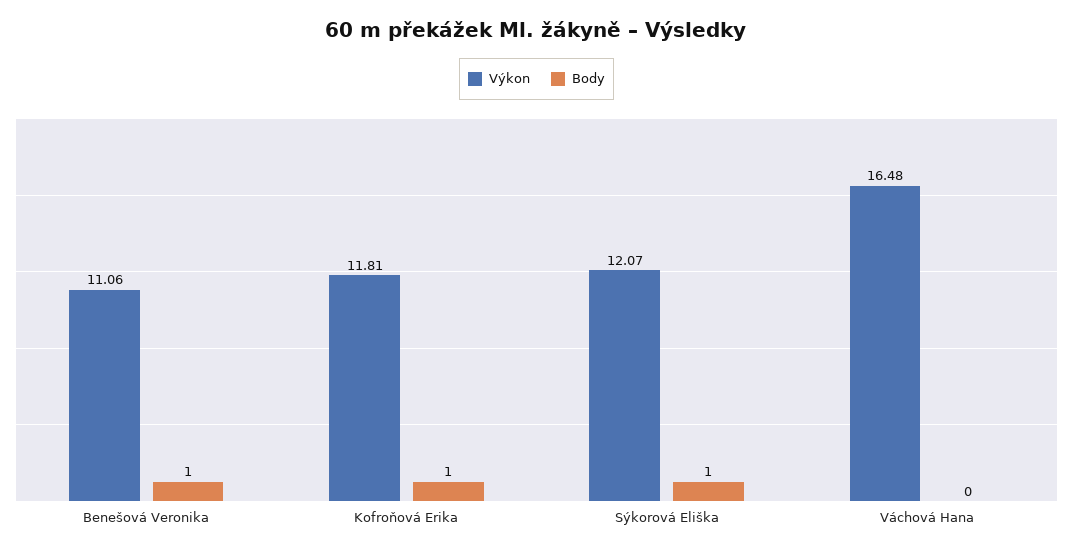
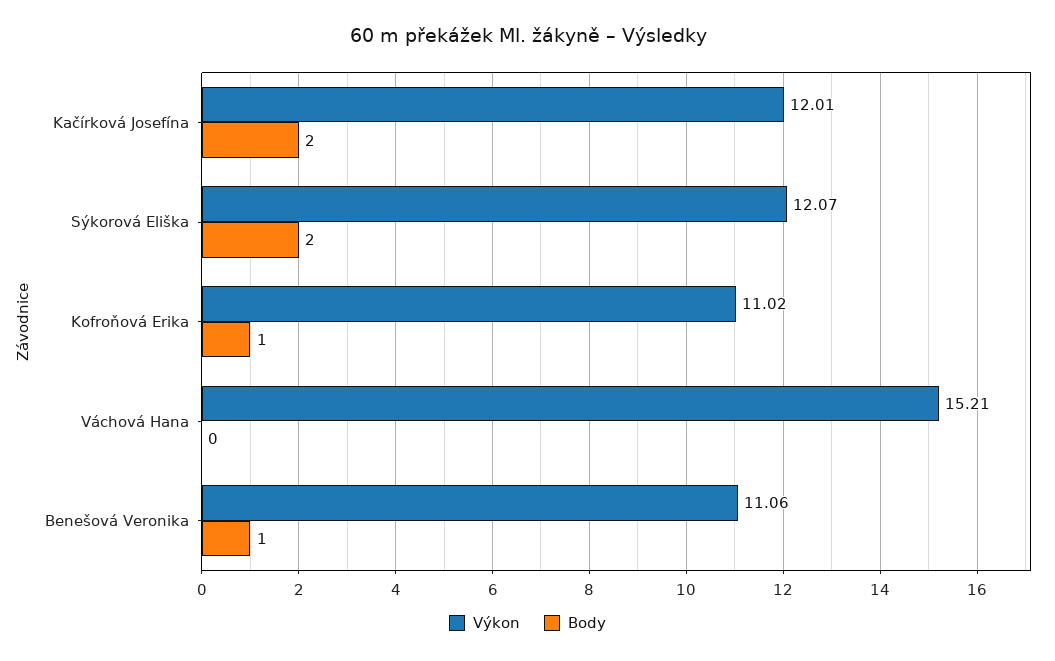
  {
    "Výkon": {
      "Benešová Veronika": 11.06,
-     "Kofroňová Erika": 11.81,
+     "Kofroňová Erika": 11.02,
      "Sýkorová Eliška": 12.07,
-     "Váchová Hana": 16.48
+     "Váchová Hana": 15.21,
+     "Kačírková Josefína": 12.01
    },
    "Body": {
      "Benešová Veronika": 1,
      "Kofroňová Erika": 1,
-     "Sýkorová Eliška": 1,
+     "Sýkorová Eliška": 2,
-     "Váchová Hana": 0
+     "Váchová Hana": 0,
+     "Kačírková Josefína": 2
    }
  }

